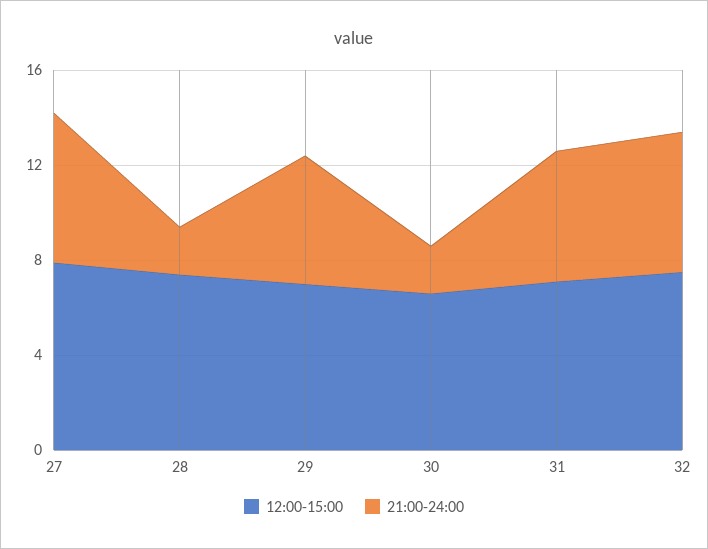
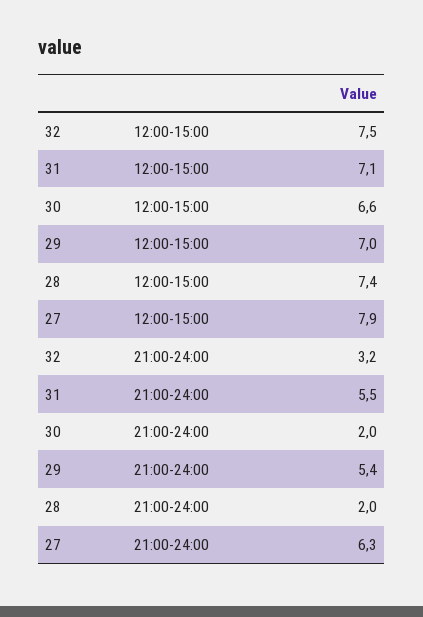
  {
    "12:00-15:00": {
      "27": 7.9,
      "28": 7.4,
      "29": 7,
      "30": 6.6,
      "31": 7.1,
      "32": 7.5
    },
    "21:00-24:00": {
      "27": 6.3,
      "28": 2,
      "29": 5.4,
      "30": 2,
      "31": 5.5,
-     "32": 6
+     "32": 3.2
    }
  }

